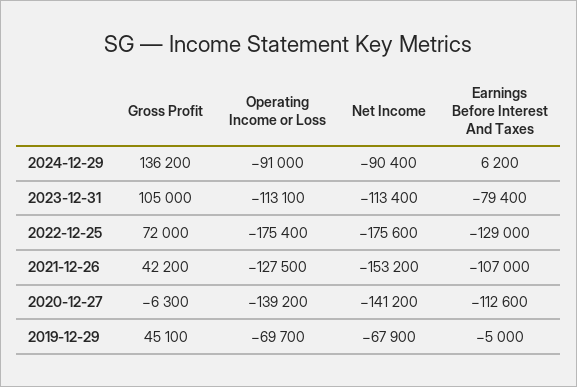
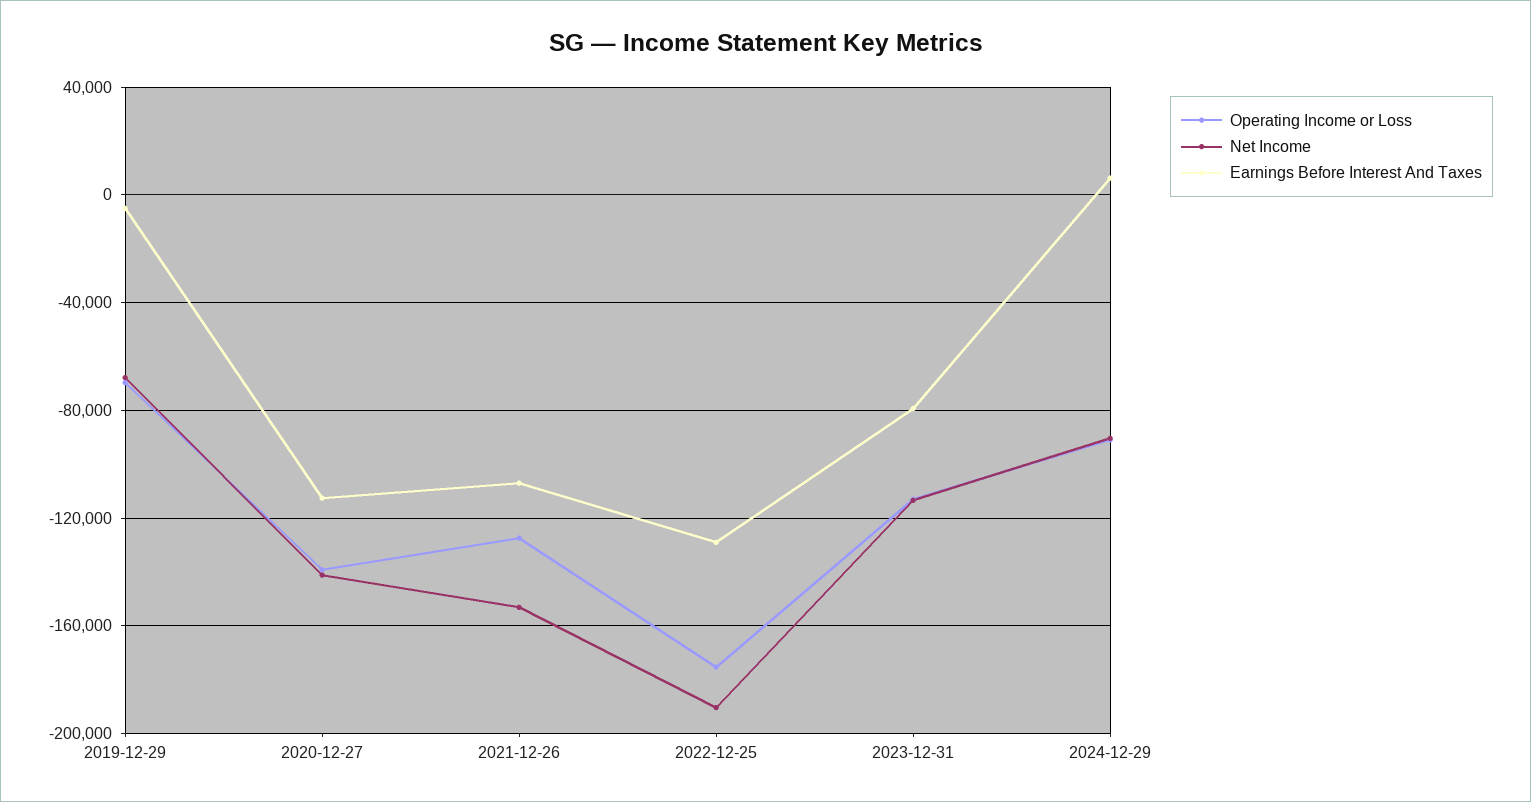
  {
-   "Gross Profit": {
-     "2024-12-29": 136200,
-     "2023-12-31": 105000,
-     "2022-12-25": 72000,
-     "2021-12-26": 42200,
-     "2020-12-27": -6300,
-     "2019-12-29": 45100
-   },
    "Operating Income or Loss": {
      "2024-12-29": -91000,
      "2023-12-31": -113100,
      "2022-12-25": -175400,
      "2021-12-26": -127500,
      "2020-12-27": -139200,
      "2019-12-29": -69700
    },
    "Net Income": {
      "2024-12-29": -90400,
      "2023-12-31": -113400,
-     "2022-12-25": -175600,
+     "2022-12-25": -190000,
      "2021-12-26": -153200,
      "2020-12-27": -141200,
      "2019-12-29": -67900
    },
    "Earnings Before Interest And Taxes": {
      "2024-12-29": 6200,
      "2023-12-31": -79400,
      "2022-12-25": -129000,
      "2021-12-26": -107000,
      "2020-12-27": -112600,
      "2019-12-29": -5000
    }
  }

